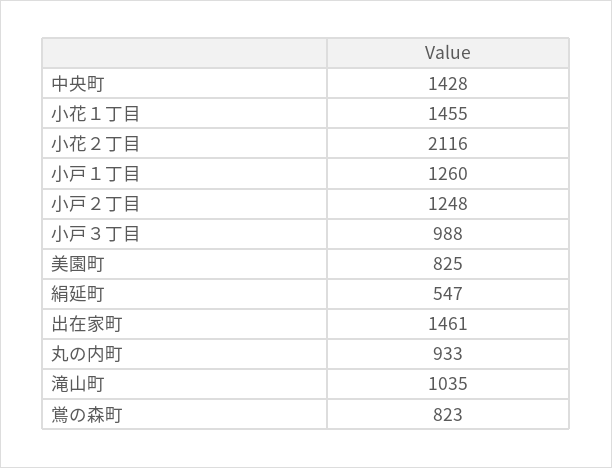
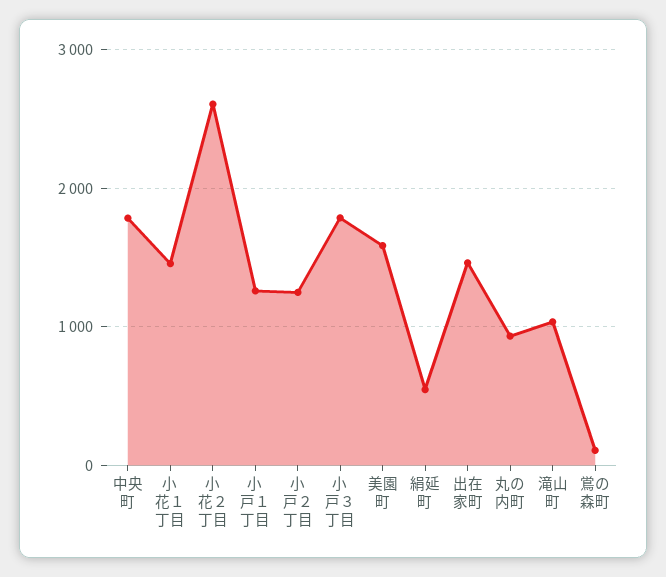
  {
-   "中央町": 1428,
+   "中央町": 1800,
    "小花１丁目": 1455,
-   "小花２丁目": 2116,
+   "小花２丁目": 2600,
    "小戸１丁目": 1260,
    "小戸２丁目": 1248,
-   "小戸３丁目": 988,
+   "小戸３丁目": 1800,
-   "美園町": 825,
+   "美園町": 1600,
    "絹延町": 547,
    "出在家町": 1461,
    "丸の内町": 933,
    "滝山町": 1035,
-   "鴬の森町": 823
+   "鴬の森町": 100
  }

